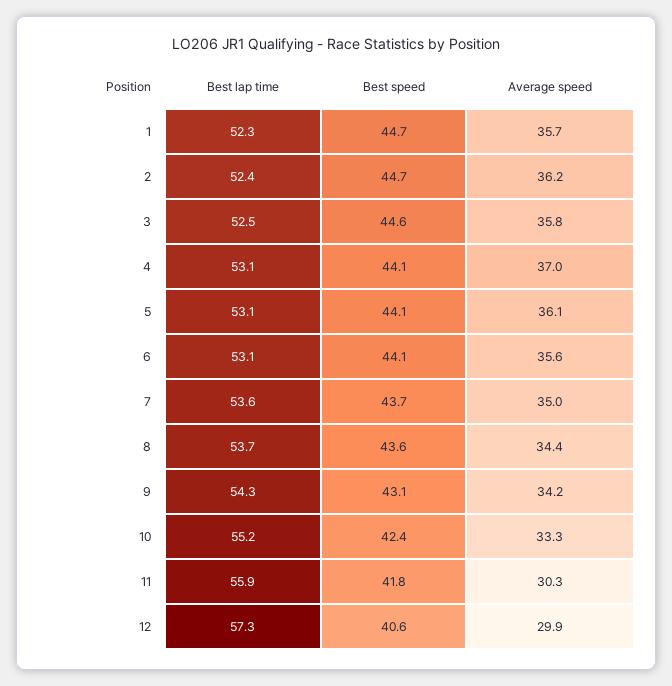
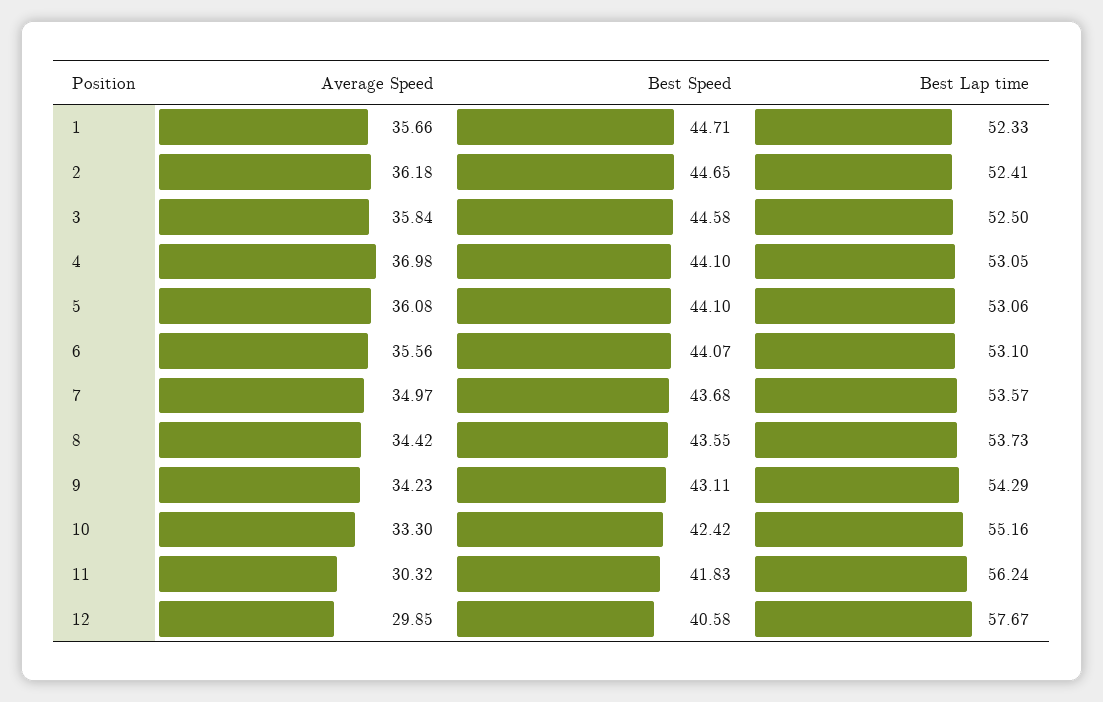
  {
    "Best lap time": {
      "1": 52.33,
      "2": 52.41,
      "3": 52.5,
      "4": 53.05,
      "5": 53.06,
      "6": 53.1,
      "7": 53.57,
      "8": 53.73,
      "9": 54.29,
      "10": 55.16,
-     "11": 55.9,
+     "11": 56.24,
-     "12": 57.3
+     "12": 57.67
    },
    "Best speed": {
      "1": 44.71,
      "2": 44.65,
      "3": 44.58,
      "4": 44.1,
      "5": 44.1,
      "6": 44.07,
      "7": 43.68,
      "8": 43.55,
      "9": 43.11,
      "10": 42.42,
      "11": 41.83,
      "12": 40.58
    },
    "Average speed": {
      "1": 35.66,
      "2": 36.18,
      "3": 35.84,
      "4": 36.98,
      "5": 36.08,
      "6": 35.56,
      "7": 34.97,
      "8": 34.42,
      "9": 34.23,
      "10": 33.3,
      "11": 30.32,
      "12": 29.85
    }
  }

